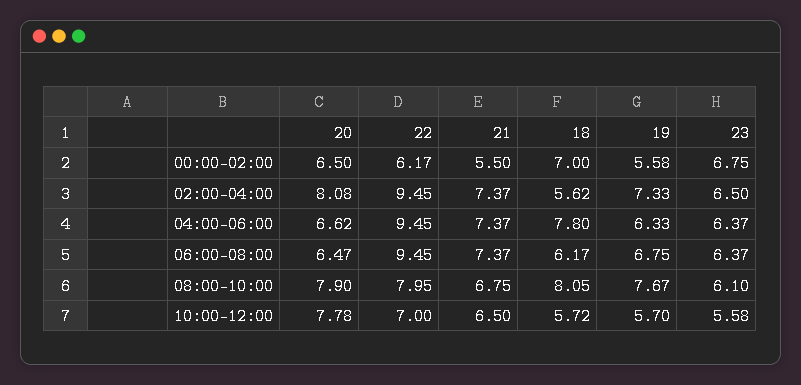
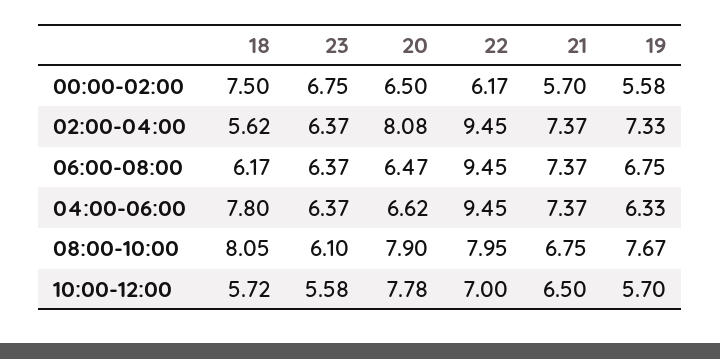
  {
    "20": {
      "00:00-02:00": 6.5,
      "02:00-04:00": 8.08,
      "04:00-06:00": 6.62,
      "06:00-08:00": 6.47,
      "08:00-10:00": 7.9,
      "10:00-12:00": 7.78
    },
    "22": {
      "00:00-02:00": 6.17,
      "02:00-04:00": 9.45,
      "04:00-06:00": 9.45,
      "06:00-08:00": 9.45,
      "08:00-10:00": 7.95,
      "10:00-12:00": 7
    },
    "21": {
-     "00:00-02:00": 5.5,
+     "00:00-02:00": 5.7,
      "02:00-04:00": 7.37,
      "04:00-06:00": 7.37,
      "06:00-08:00": 7.37,
      "08:00-10:00": 6.75,
      "10:00-12:00": 6.5
    },
    "18": {
-     "00:00-02:00": 7,
+     "00:00-02:00": 7.5,
      "02:00-04:00": 5.62,
      "04:00-06:00": 7.8,
      "06:00-08:00": 6.17,
      "08:00-10:00": 8.05,
      "10:00-12:00": 5.72
    },
    "19": {
      "00:00-02:00": 5.58,
      "02:00-04:00": 7.33,
      "04:00-06:00": 6.33,
      "06:00-08:00": 6.75,
      "08:00-10:00": 7.67,
      "10:00-12:00": 5.7
    },
    "23": {
      "00:00-02:00": 6.75,
-     "02:00-04:00": 6.5,
+     "02:00-04:00": 6.37,
      "04:00-06:00": 6.37,
      "06:00-08:00": 6.37,
      "08:00-10:00": 6.1,
      "10:00-12:00": 5.58
    }
  }

